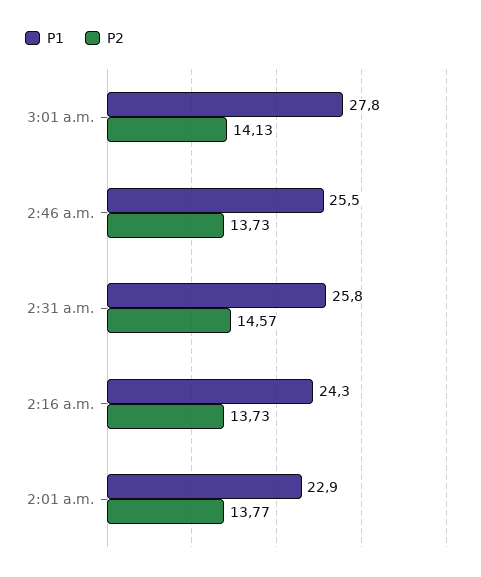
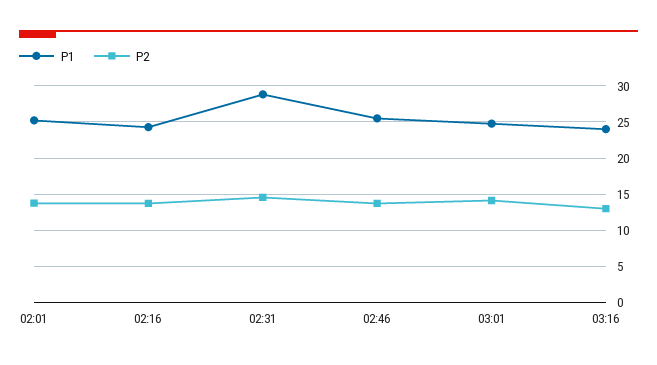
  {
    "P1": {
-     "3:01 a.m.": 27.8,
+     "3:01 a.m.": 25,
      "2:46 a.m.": 25.5,
-     "2:31 a.m.": 25.8,
+     "2:31 a.m.": 29,
      "2:16 a.m.": 24.3,
-     "2:01 a.m.": 22.9
+     "2:01 a.m.": 25,
+     "03:16": 24
    },
    "P2": {
      "3:01 a.m.": 14.13,
      "2:46 a.m.": 13.73,
      "2:31 a.m.": 14.57,
      "2:16 a.m.": 13.73,
-     "2:01 a.m.": 13.77
+     "2:01 a.m.": 13.77,
+     "03:16": 13
    }
  }

